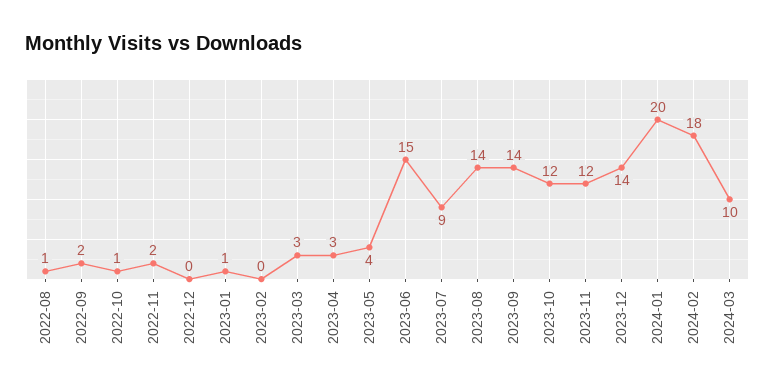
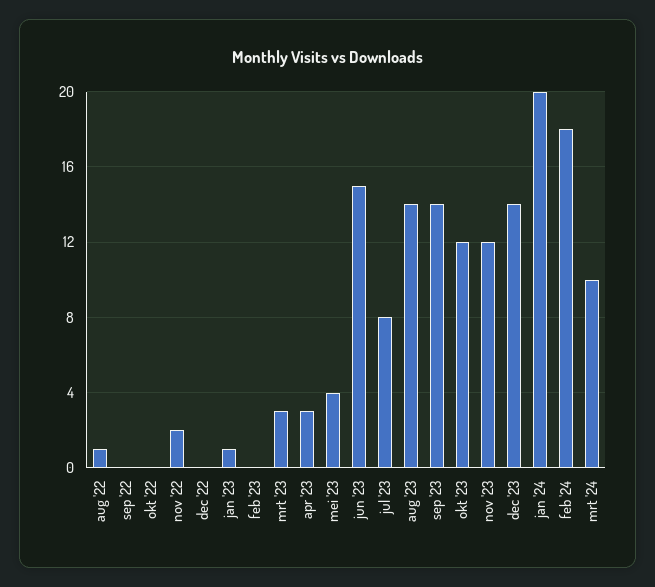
  {
    "2022-08": 1,
-   "2022-09": 2,
+   "2022-09": 0,
-   "2022-10": 1,
+   "2022-10": 0,
    "2022-11": 2,
    "2022-12": 0,
    "2023-01": 1,
    "2023-02": 0,
    "2023-03": 3,
    "2023-04": 3,
    "2023-05": 4,
    "2023-06": 15,
-   "2023-07": 9,
+   "2023-07": 8,
    "2023-08": 14,
    "2023-09": 14,
    "2023-10": 12,
    "2023-11": 12,
    "2023-12": 14,
    "2024-01": 20,
    "2024-02": 18,
    "2024-03": 10
  }

